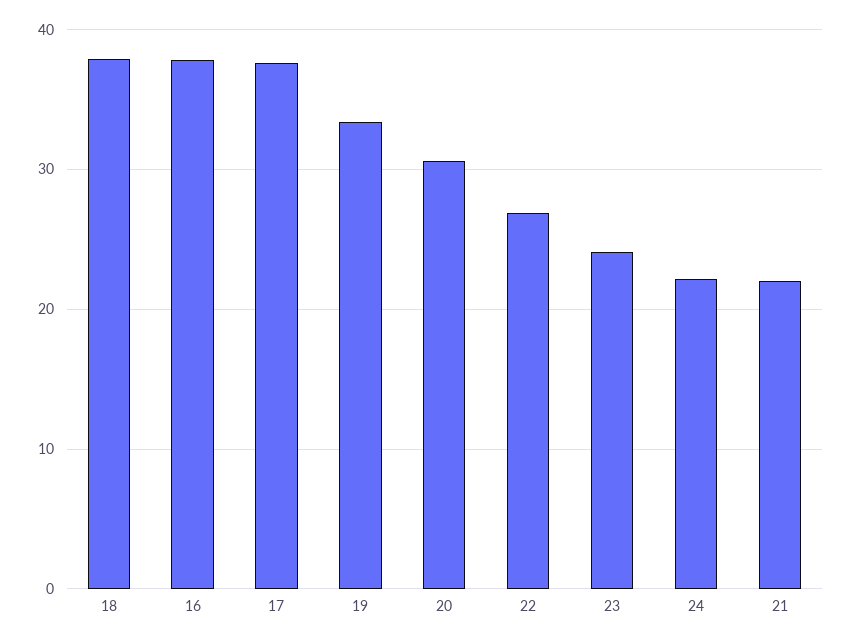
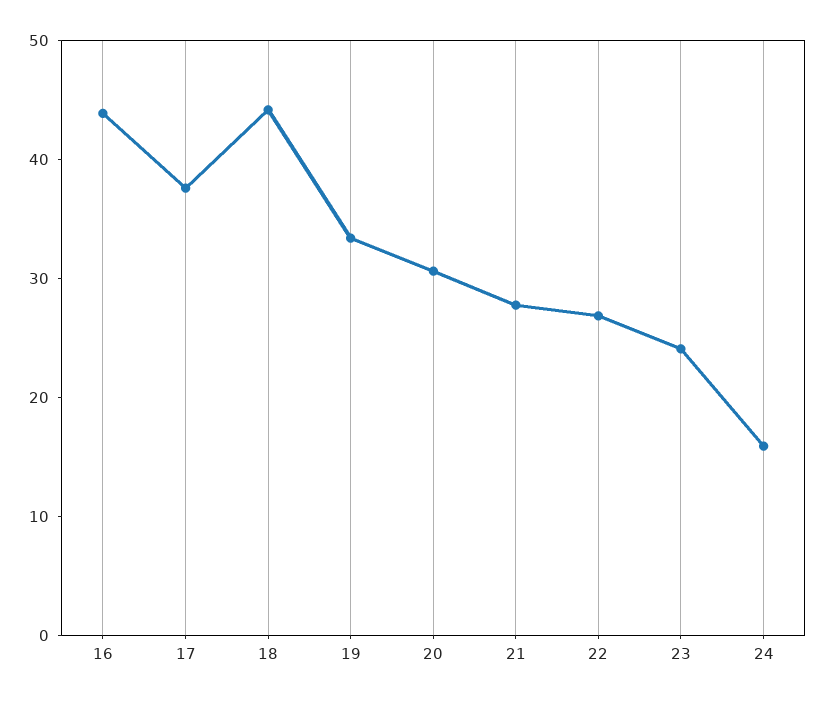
  {
-   "18": 38,
+   "18": 44,
-   "16": 38,
+   "16": 44,
    "17": 38,
    "19": 33,
    "20": 31,
    "22": 27,
    "23": 24,
-   "24": 22,
+   "24": 16,
-   "21": 22
+   "21": 28
  }

